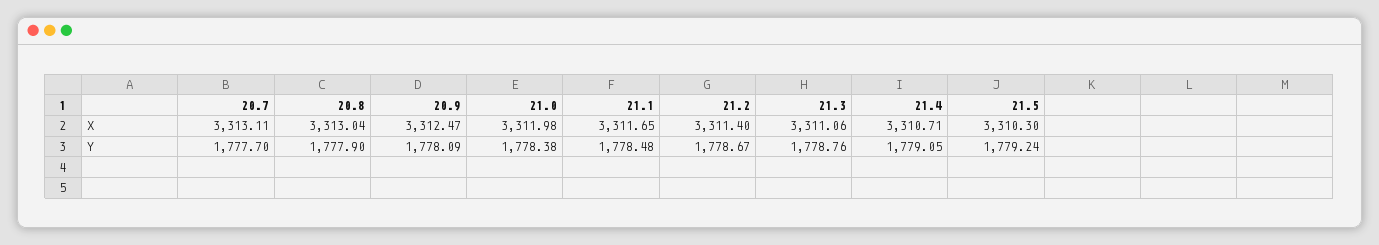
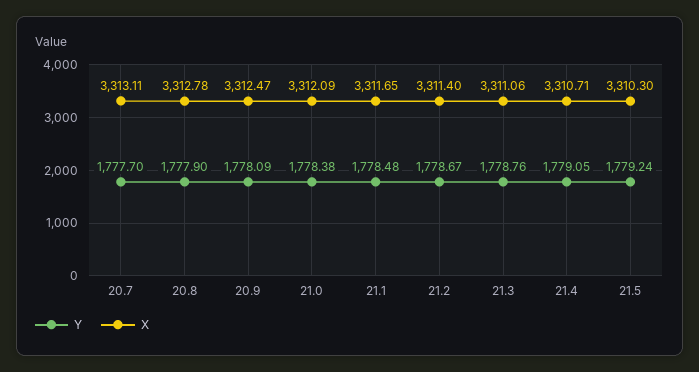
  {
    "X": {
      "20.7": 3313.11,
-     "20.8": 3313.04,
+     "20.8": 3312.78,
      "20.9": 3312.47,
-     "21.0": 3311.98,
+     "21.0": 3312.09,
      "21.1": 3311.65,
      "21.2": 3311.4,
      "21.3": 3311.06,
      "21.4": 3310.71,
      "21.5": 3310.3
    },
    "Y": {
      "20.7": 1777.7,
      "20.8": 1777.9,
      "20.9": 1778.09,
      "21.0": 1778.38,
      "21.1": 1778.48,
      "21.2": 1778.67,
      "21.3": 1778.76,
      "21.4": 1779.05,
      "21.5": 1779.24
    }
  }

